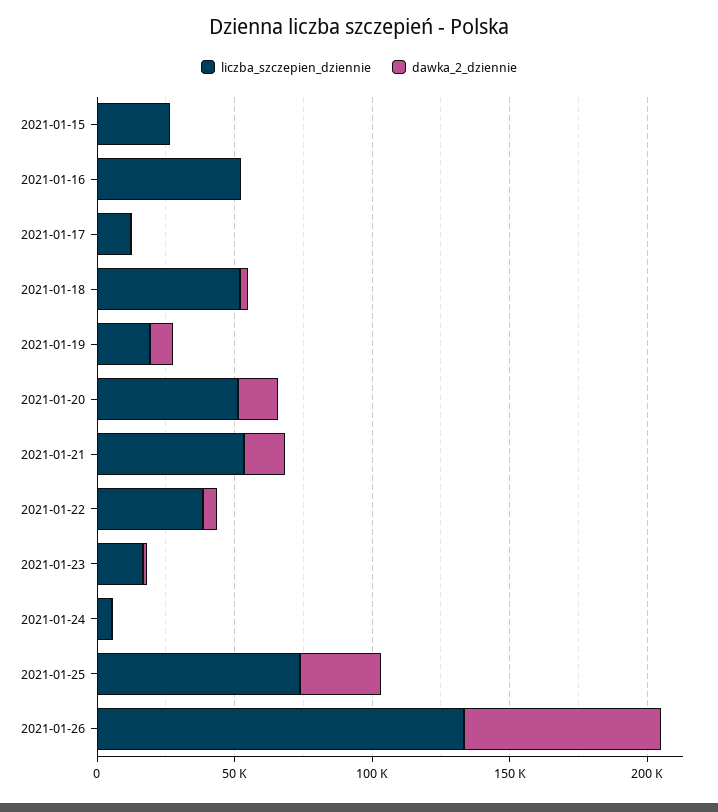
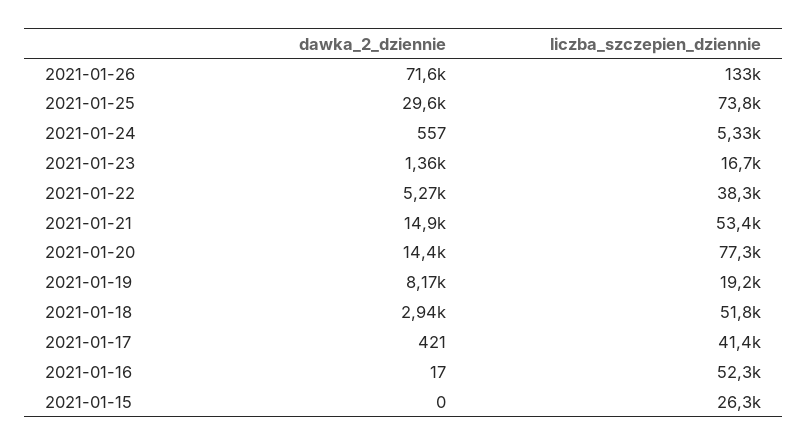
  {
    "liczba_szczepien_dziennie": {
      "2021-01-15": 26300,
      "2021-01-16": 52300,
-     "2021-01-17": 10000,
+     "2021-01-17": 41400,
      "2021-01-18": 51800,
      "2021-01-19": 19200,
-     "2021-01-20": 50000,
+     "2021-01-20": 77300,
      "2021-01-21": 53400,
      "2021-01-22": 38300,
      "2021-01-23": 16700,
      "2021-01-24": 5330,
      "2021-01-25": 73800,
      "2021-01-26": 133000
    },
    "dawka_2_dziennie": {
      "2021-01-15": 0,
      "2021-01-16": 17,
      "2021-01-17": 421,
      "2021-01-18": 2940,
      "2021-01-19": 8170,
      "2021-01-20": 14400,
      "2021-01-21": 14900,
      "2021-01-22": 5270,
      "2021-01-23": 1360,
      "2021-01-24": 557,
      "2021-01-25": 29600,
      "2021-01-26": 71600
    }
  }

